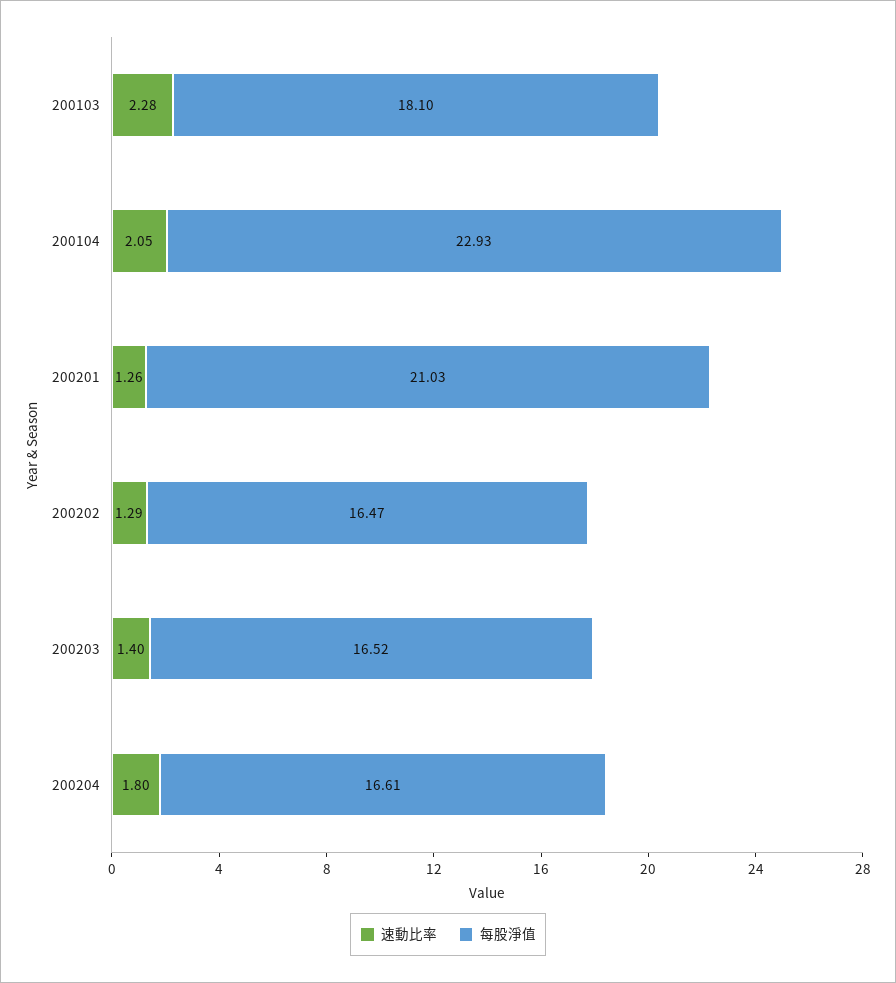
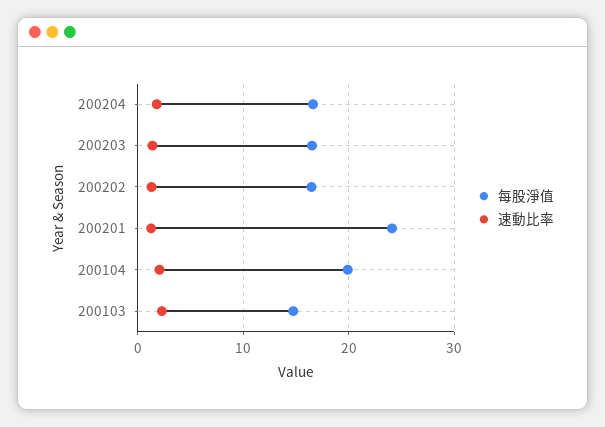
  {
    "速動比率": {
      "200103": 2.28,
      "200104": 2.05,
      "200201": 1.26,
      "200202": 1.29,
      "200203": 1.4,
      "200204": 1.8
    },
    "每股淨值": {
-     "200103": 18.1,
+     "200103": 15,
-     "200104": 22.93,
+     "200104": 20,
-     "200201": 21.03,
+     "200201": 24,
      "200202": 16.47,
      "200203": 16.52,
      "200204": 16.61
    }
  }

